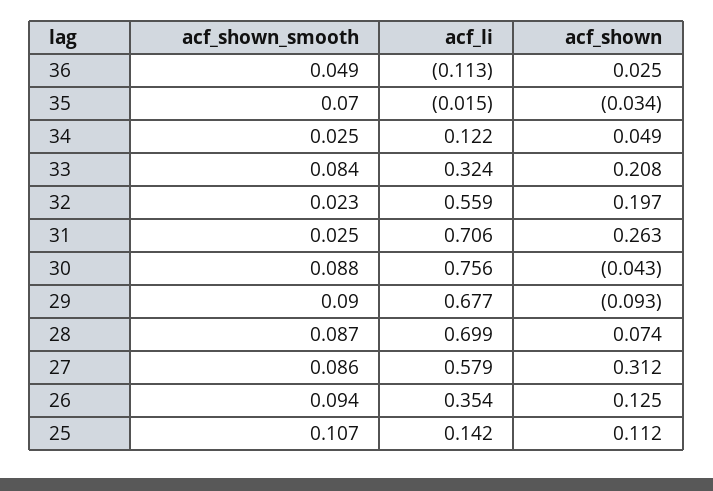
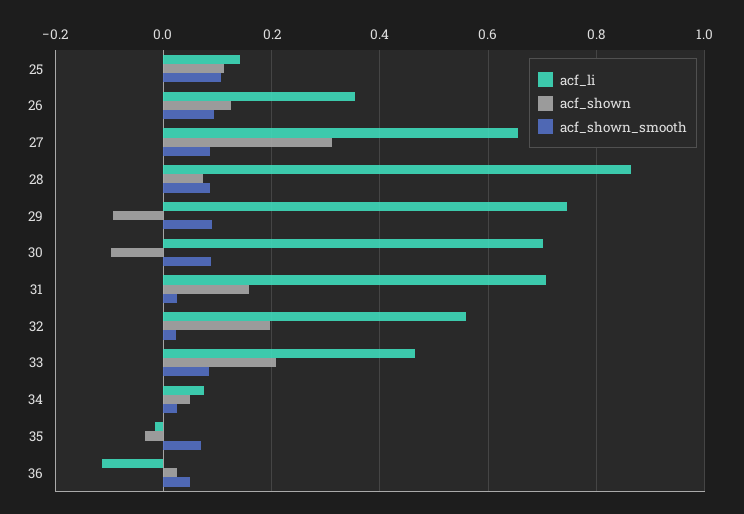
  {
    "acf_shown_smooth": {
      "36": 0.049,
      "35": 0.07,
      "34": 0.025,
      "33": 0.084,
      "32": 0.023,
      "31": 0.025,
      "30": 0.088,
      "29": 0.09,
      "28": 0.087,
      "27": 0.086,
      "26": 0.094,
      "25": 0.107
    },
    "acf_li": {
      "36": -0.113,
      "35": -0.015,
-     "34": 0.122,
+     "34": 0.08,
-     "33": 0.324,
+     "33": 0.46,
      "32": 0.559,
      "31": 0.706,
-     "30": 0.756,
+     "30": 0.7,
-     "29": 0.677,
+     "29": 0.74,
-     "28": 0.699,
+     "28": 0.86,
-     "27": 0.579,
+     "27": 0.66,
      "26": 0.354,
      "25": 0.142
    },
    "acf_shown": {
      "36": 0.025,
      "35": -0.034,
      "34": 0.049,
      "33": 0.208,
      "32": 0.197,
-     "31": 0.263,
+     "31": 0.16,
-     "30": -0.043,
+     "30": -0.1,
      "29": -0.093,
      "28": 0.074,
      "27": 0.312,
      "26": 0.125,
      "25": 0.112
    }
  }

